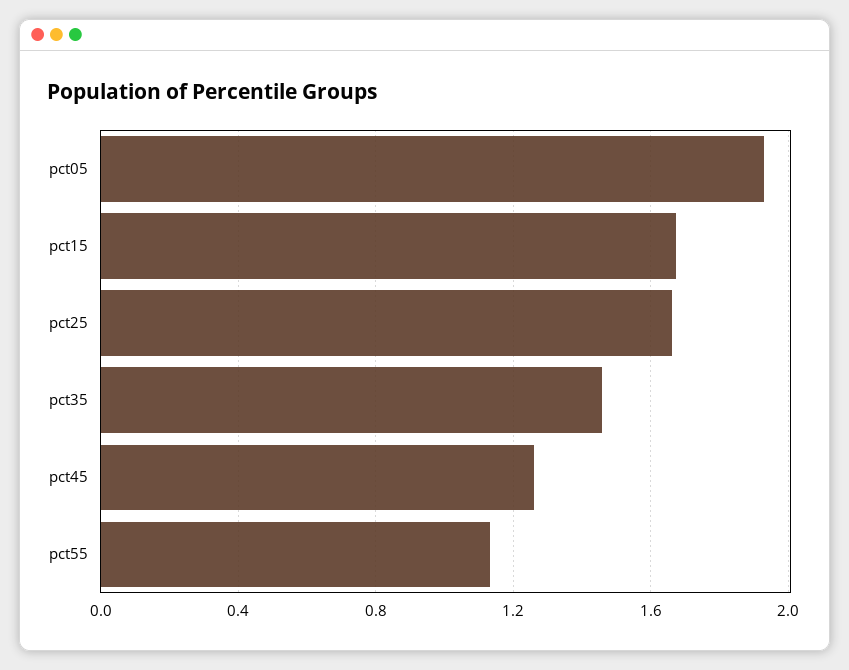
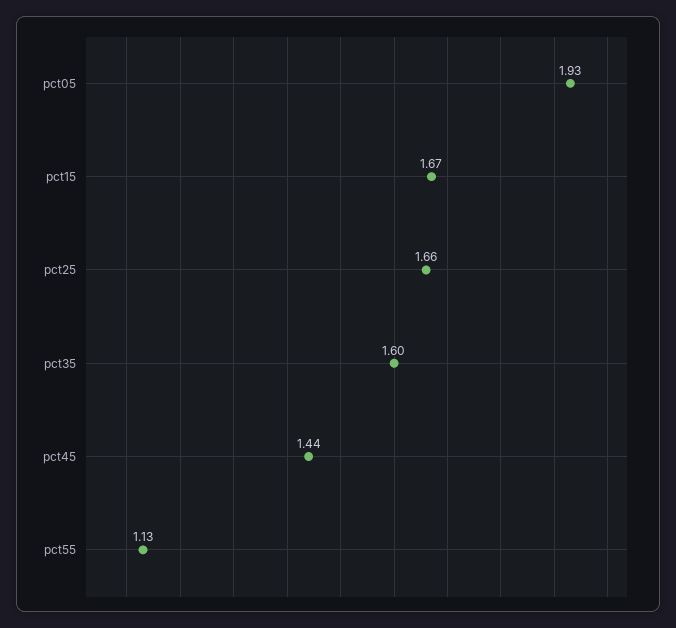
  {
    "pct05": 1.93,
    "pct15": 1.67,
    "pct25": 1.66,
-   "pct35": 1.45,
+   "pct35": 1.6,
-   "pct45": 1.25,
+   "pct45": 1.44,
    "pct55": 1.13
  }

